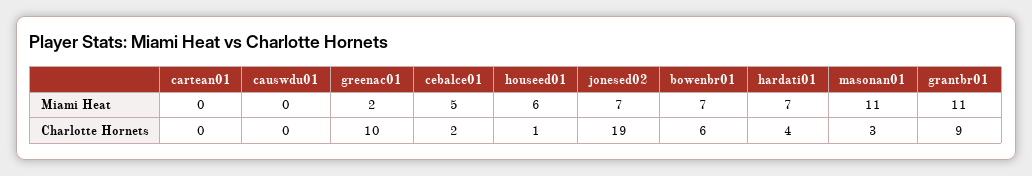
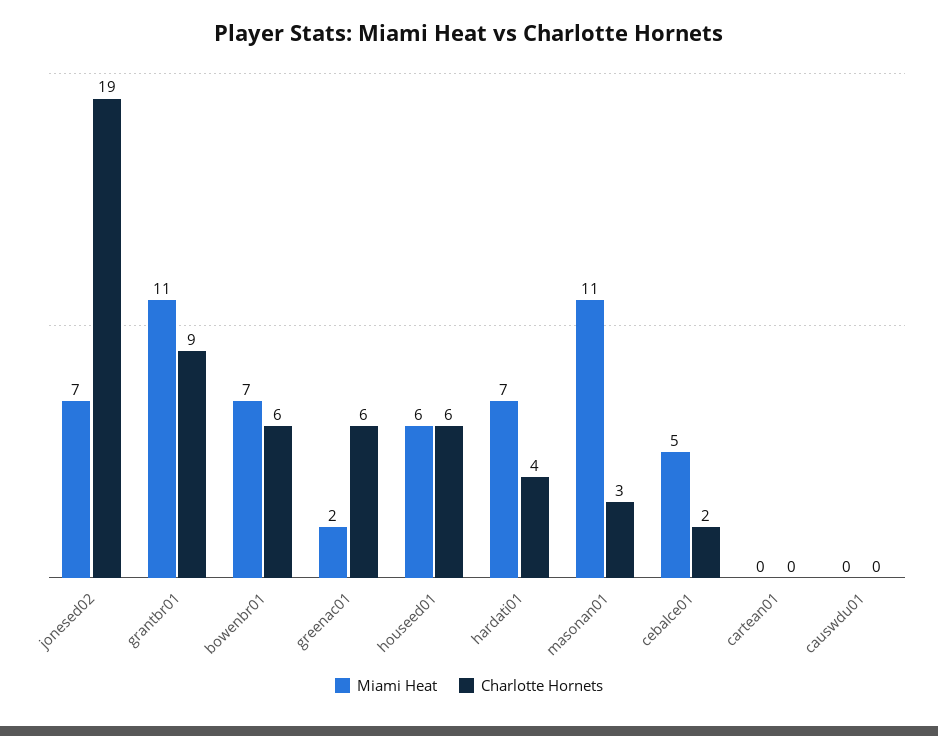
  {
    "Miami Heat": {
      "cartean01": 0,
      "causwdu01": 0,
      "greenac01": 2,
      "cebalce01": 5,
      "houseed01": 6,
      "jonesed02": 7,
      "bowenbr01": 7,
      "hardati01": 7,
      "masonan01": 11,
      "grantbr01": 11
    },
    "Charlotte Hornets": {
      "cartean01": 0,
      "causwdu01": 0,
-     "greenac01": 10,
+     "greenac01": 6,
      "cebalce01": 2,
-     "houseed01": 1,
+     "houseed01": 6,
      "jonesed02": 19,
      "bowenbr01": 6,
      "hardati01": 4,
      "masonan01": 3,
      "grantbr01": 9
    }
  }

